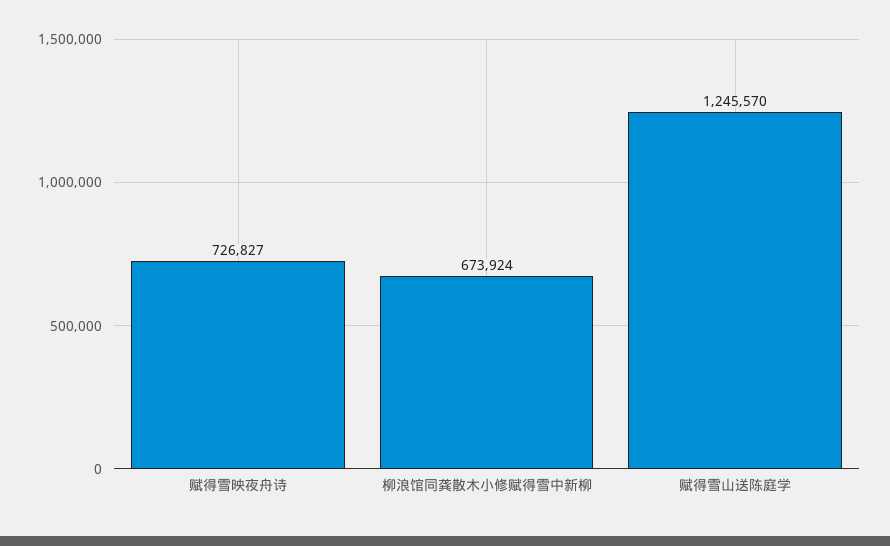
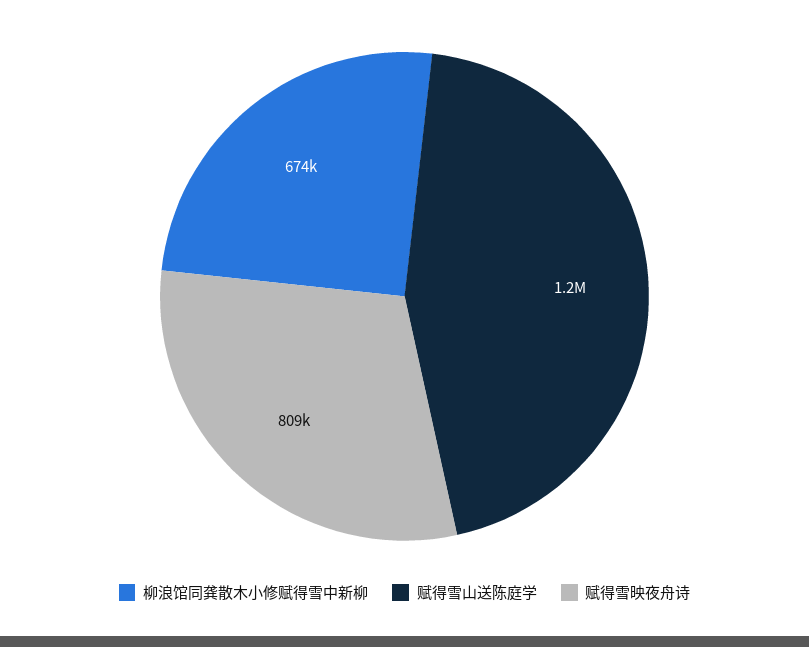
  {
-   "赋得雪映夜舟诗": 726827,
+   "赋得雪映夜舟诗": 809000,
    "柳浪馆同龚散木小修赋得雪中新柳": 673924,
    "赋得雪山送陈庭学": 1245570
  }

